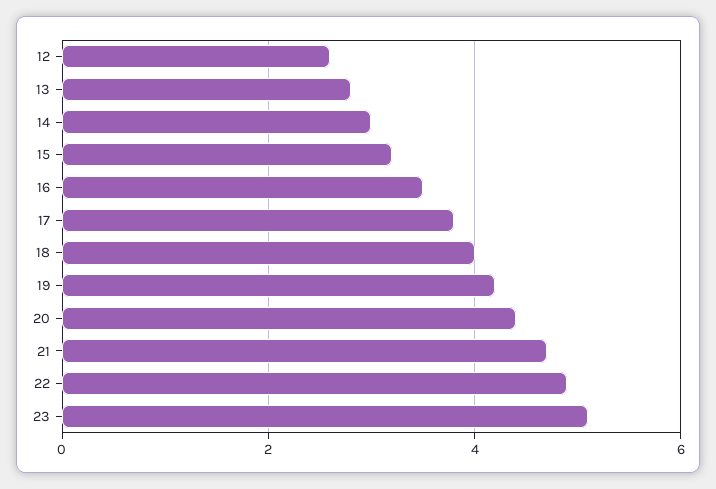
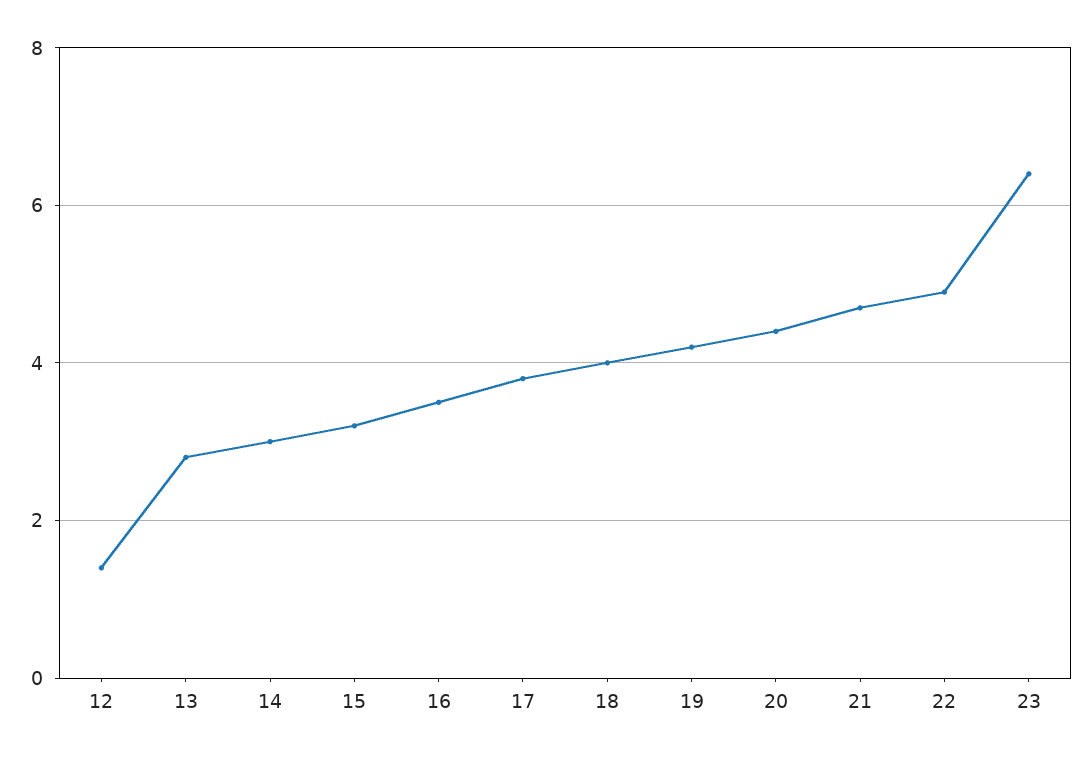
  {
-   "12": 2.5,
+   "12": 1.5,
    "13": 3,
    "14": 3,
    "15": 3,
    "16": 3.5,
    "17": 4,
    "18": 4,
    "19": 4,
    "20": 4.5,
    "21": 4.5,
    "22": 5,
-   "23": 5
+   "23": 6.5
  }

